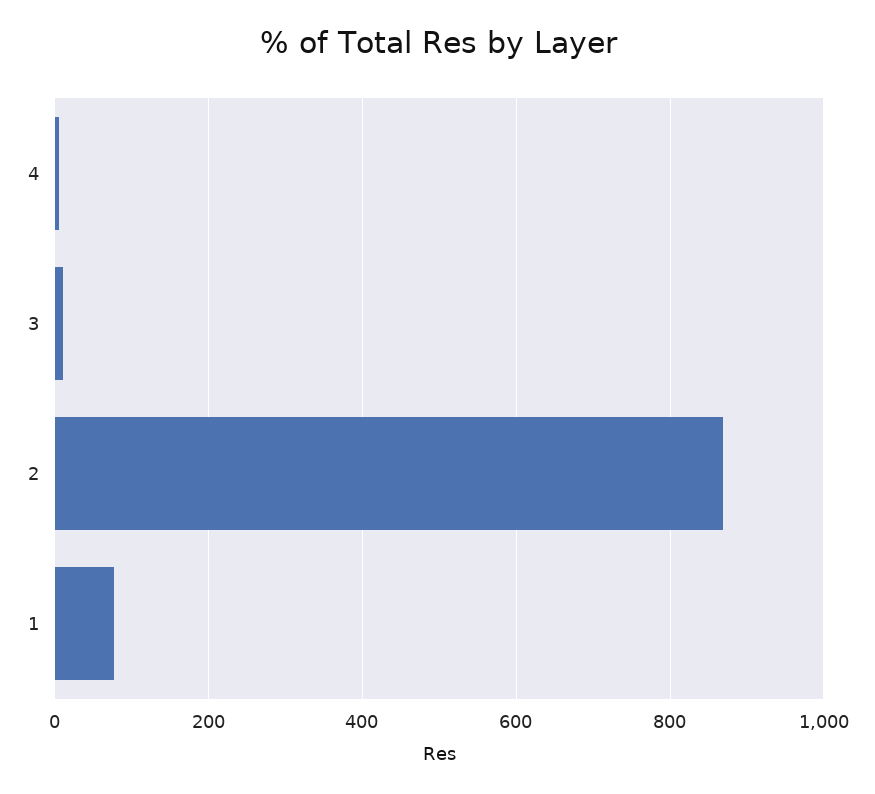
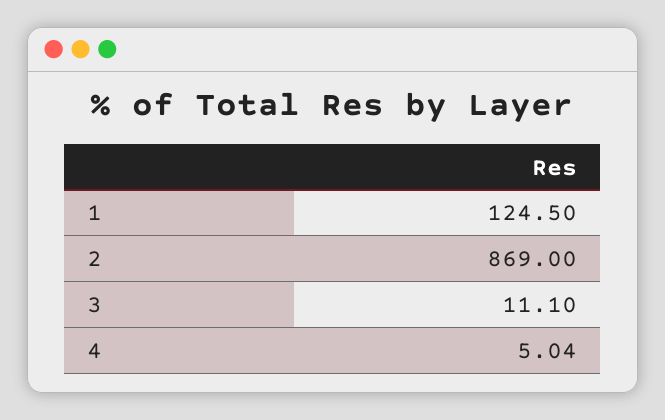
  {
    "4": 5.04,
    "3": 11.1,
    "2": 869,
-   "1": 80
+   "1": 124.5
  }

